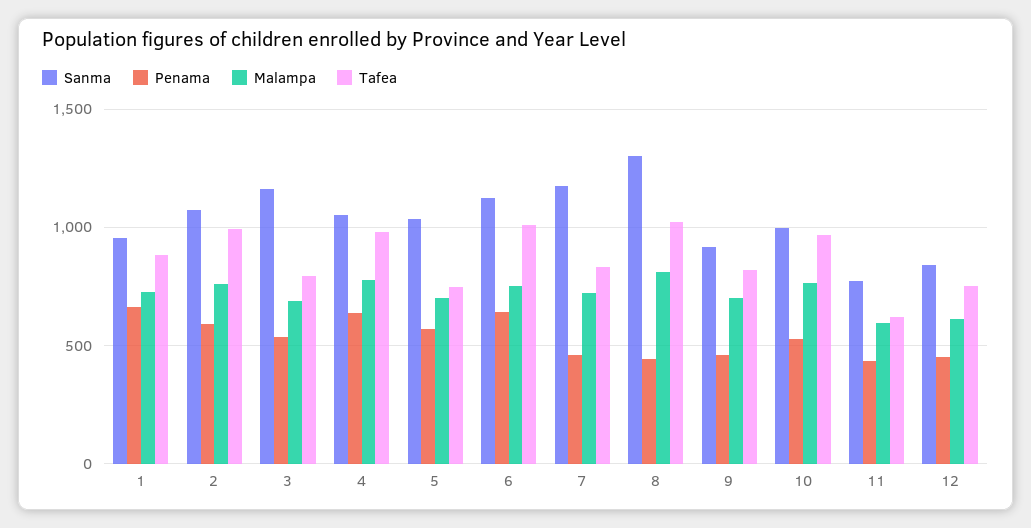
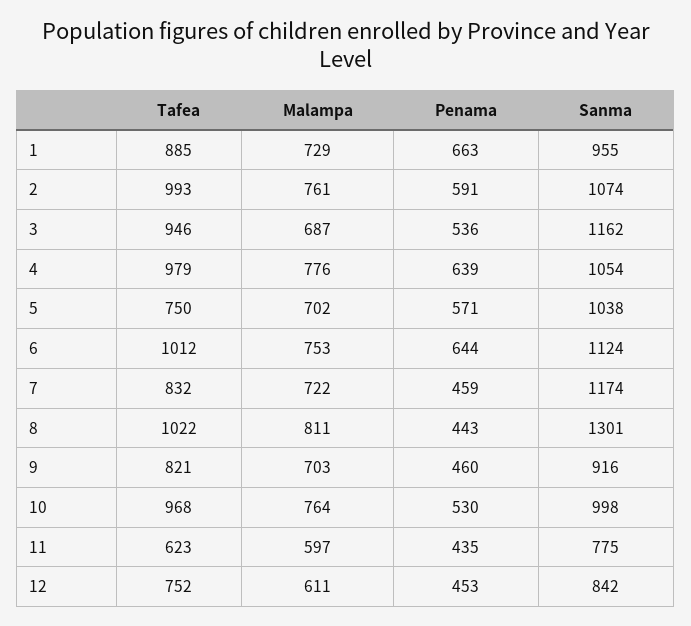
  {
    "Sanma": {
      "1": 955,
      "2": 1074,
      "3": 1162,
      "4": 1054,
      "5": 1038,
      "6": 1124,
      "7": 1174,
      "8": 1301,
      "9": 916,
      "10": 998,
      "11": 775,
      "12": 842
    },
    "Penama": {
      "1": 663,
      "2": 591,
      "3": 536,
      "4": 639,
      "5": 571,
      "6": 644,
      "7": 459,
      "8": 443,
      "9": 460,
      "10": 530,
      "11": 435,
      "12": 453
    },
    "Malampa": {
      "1": 729,
      "2": 761,
      "3": 687,
      "4": 776,
      "5": 702,
      "6": 753,
      "7": 722,
      "8": 811,
      "9": 703,
      "10": 764,
      "11": 597,
      "12": 611
    },
    "Tafea": {
      "1": 885,
      "2": 993,
-     "3": 800,
+     "3": 946,
      "4": 979,
      "5": 750,
      "6": 1012,
      "7": 832,
      "8": 1022,
      "9": 821,
      "10": 968,
      "11": 623,
      "12": 752
    }
  }

